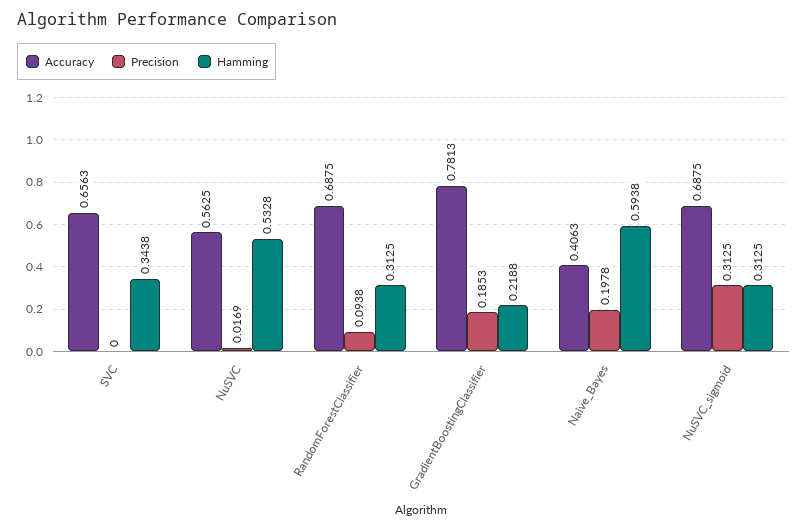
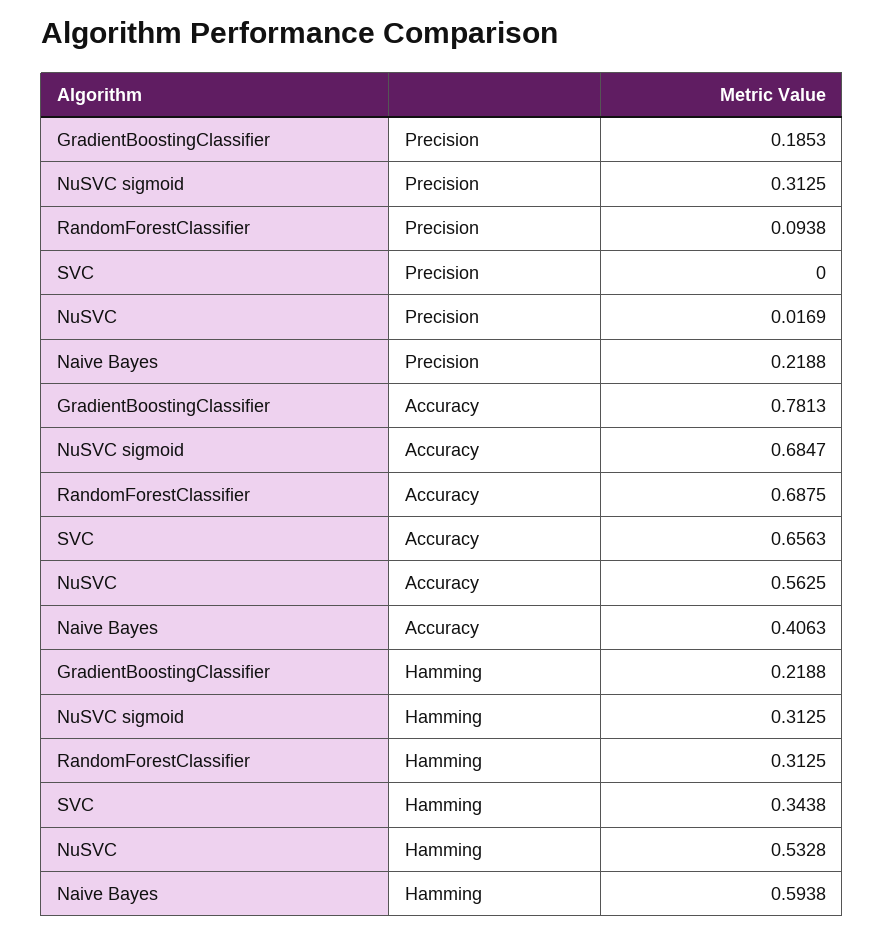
  {
    "Accuracy": {
      "SVC": 0.6563,
      "NuSVC": 0.5625,
      "RandomForestClassifier": 0.6875,
      "GradientBoostingClassifier": 0.7813,
      "Naive_Bayes": 0.4063,
-     "NuSVC_sigmoid": 0.6875
+     "NuSVC_sigmoid": 0.6847
    },
    "Precision": {
      "SVC": 0,
      "NuSVC": 0.0169,
      "RandomForestClassifier": 0.0938,
      "GradientBoostingClassifier": 0.1853,
-     "Naive_Bayes": 0.1978,
+     "Naive_Bayes": 0.2188,
      "NuSVC_sigmoid": 0.3125
    },
    "Hamming": {
      "SVC": 0.3438,
      "NuSVC": 0.5328,
      "RandomForestClassifier": 0.3125,
      "GradientBoostingClassifier": 0.2188,
      "Naive_Bayes": 0.5938,
      "NuSVC_sigmoid": 0.3125
    }
  }

